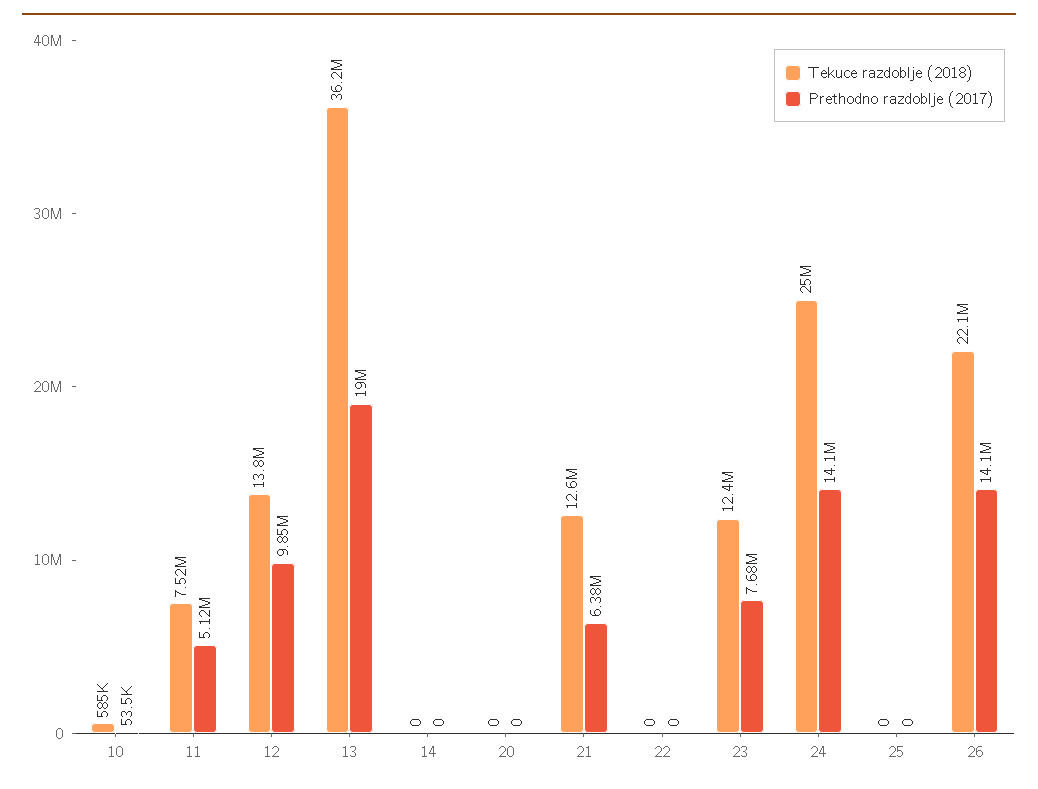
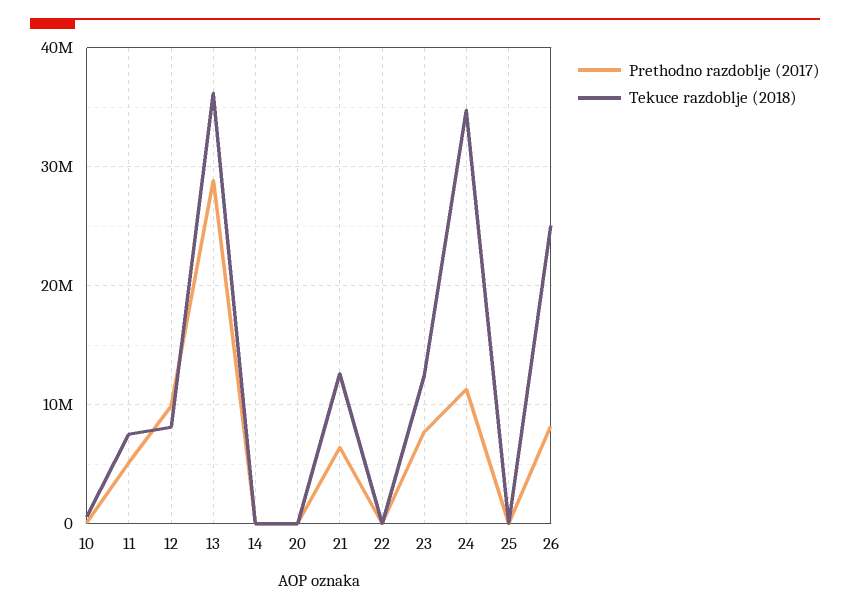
  {
    "Tekuce razdoblje (2018)": {
      "10": 585000,
      "11": 7520000,
-     "12": 13800000,
+     "12": 8000000,
      "13": 36200000,
      "14": 0,
      "20": 0,
      "21": 12600000,
      "22": 0,
      "23": 12400000,
-     "24": 25000000,
+     "24": 35000000,
      "25": 0,
-     "26": 22100000
+     "26": 25000000
    },
    "Prethodno razdoblje (2017)": {
      "10": 53500,
      "11": 5120000,
      "12": 9850000,
-     "13": 19000000,
+     "13": 29000000,
      "14": 0,
      "20": 0,
      "21": 6380000,
      "22": 0,
      "23": 7680000,
-     "24": 14100000,
+     "24": 11000000,
      "25": 0,
-     "26": 14100000
+     "26": 8000000
    }
  }

